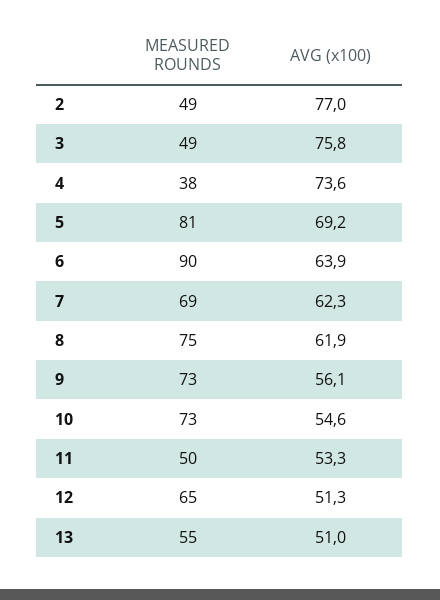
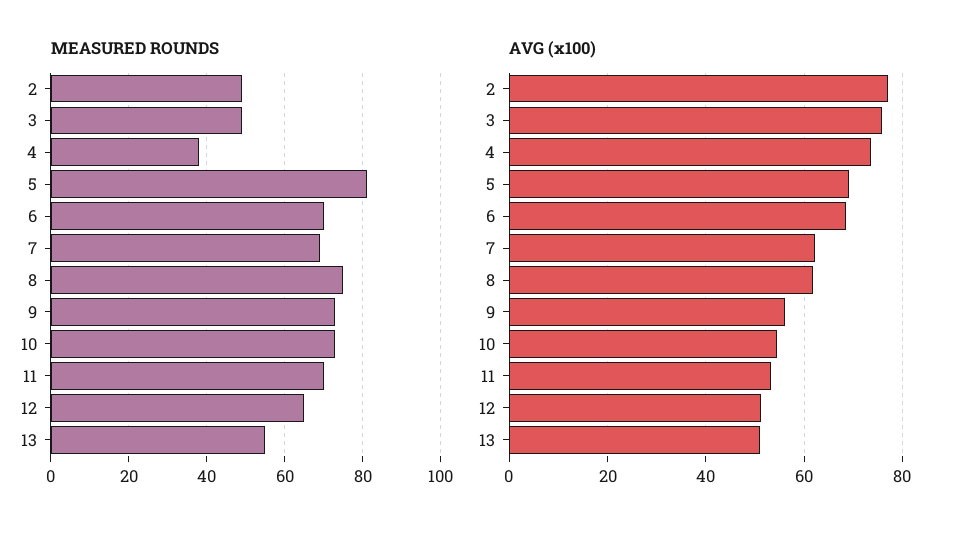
  {
    "MEASURED ROUNDS": {
      "2": 49,
      "3": 49,
      "4": 38,
      "5": 81,
-     "6": 90,
+     "6": 70,
      "7": 69,
      "8": 75,
      "9": 73,
      "10": 73,
-     "11": 50,
+     "11": 70,
      "12": 65,
      "13": 55
    },
    "AVG (x100)": {
      "2": 77,
      "3": 75.8,
      "4": 73.6,
      "5": 69.2,
-     "6": 63.9,
+     "6": 68,
      "7": 62.3,
      "8": 61.9,
      "9": 56.1,
      "10": 54.6,
      "11": 53.3,
      "12": 51.3,
      "13": 51
    }
  }

